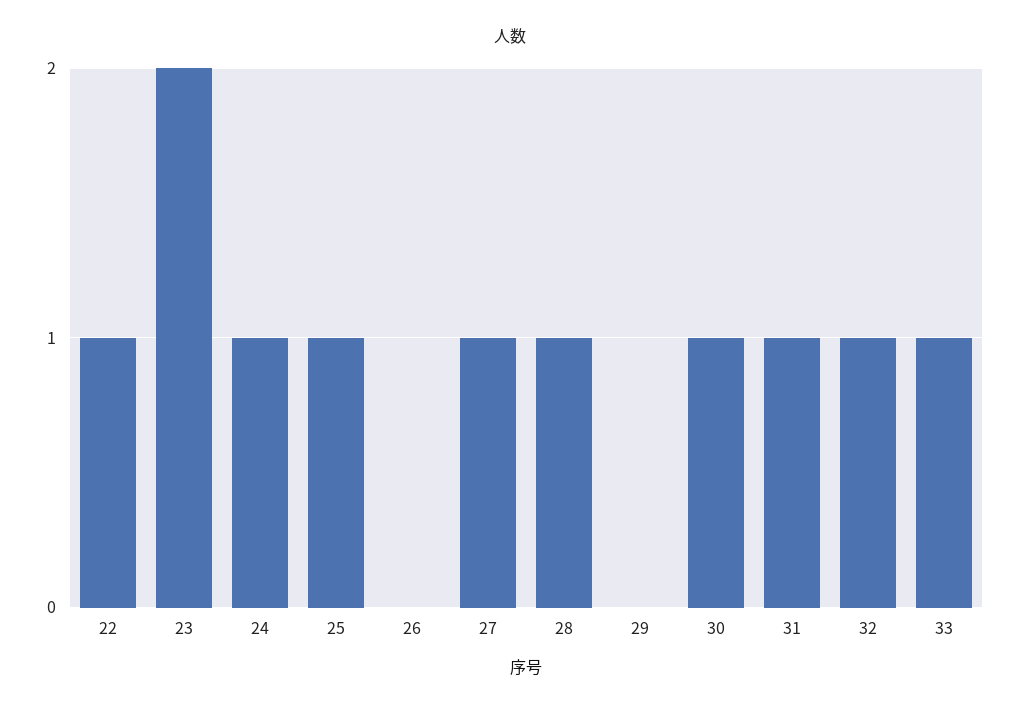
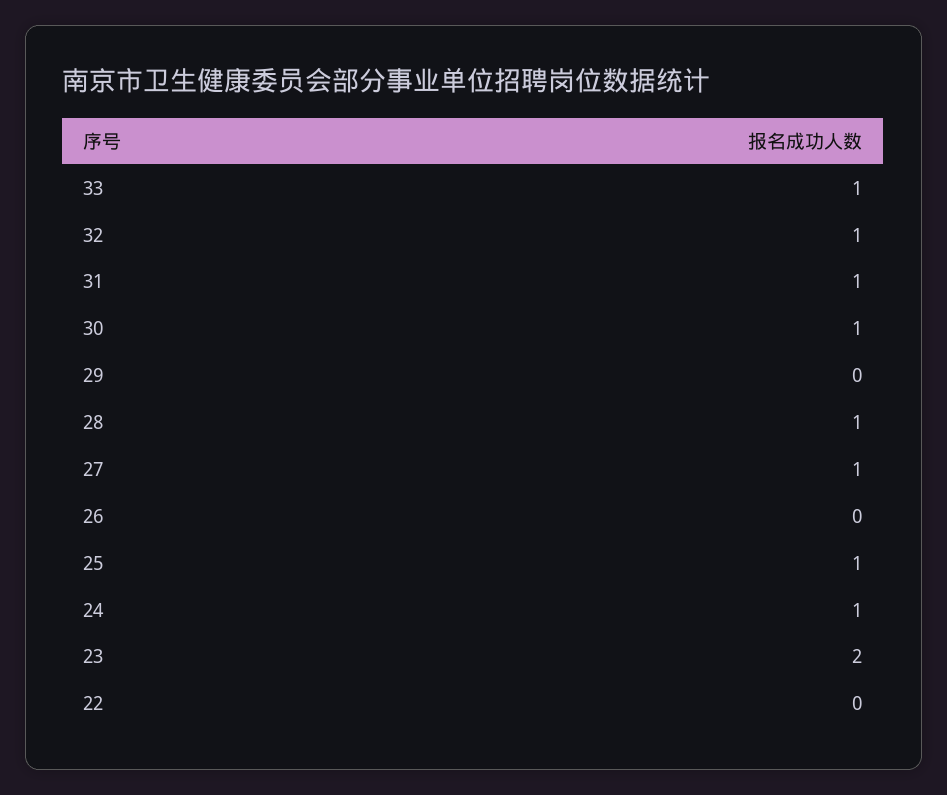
  {
-   "22": 1,
+   "22": 0,
    "23": 2,
    "24": 1,
    "25": 1,
    "26": 0,
    "27": 1,
    "28": 1,
    "29": 0,
    "30": 1,
    "31": 1,
    "32": 1,
    "33": 1
  }

